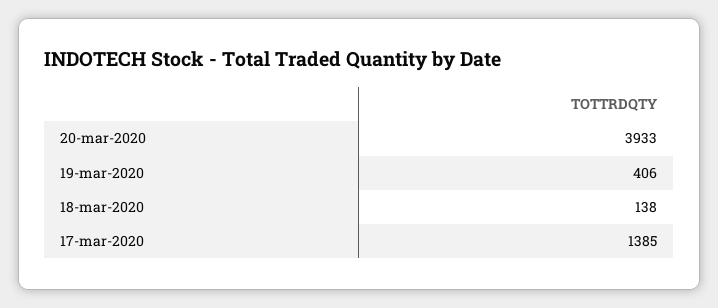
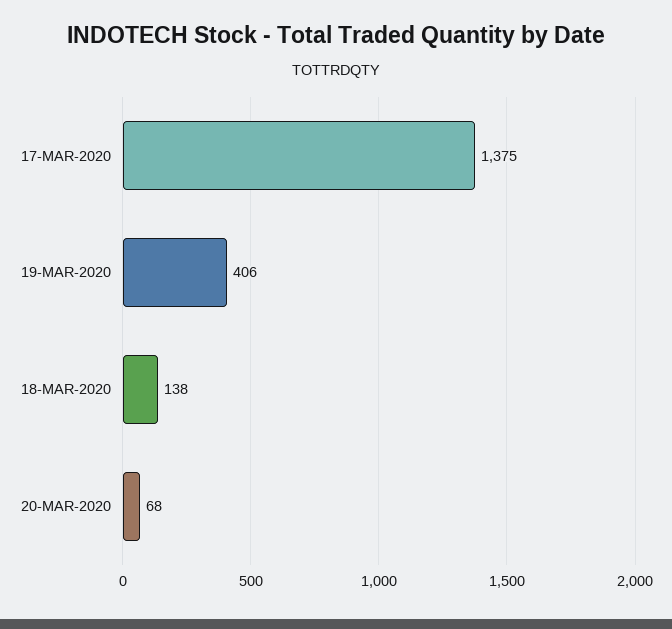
  {
-   "20-mar-2020": 3933,
+   "20-mar-2020": 68,
    "19-mar-2020": 406,
    "18-mar-2020": 138,
-   "17-mar-2020": 1385
+   "17-mar-2020": 1375
  }

